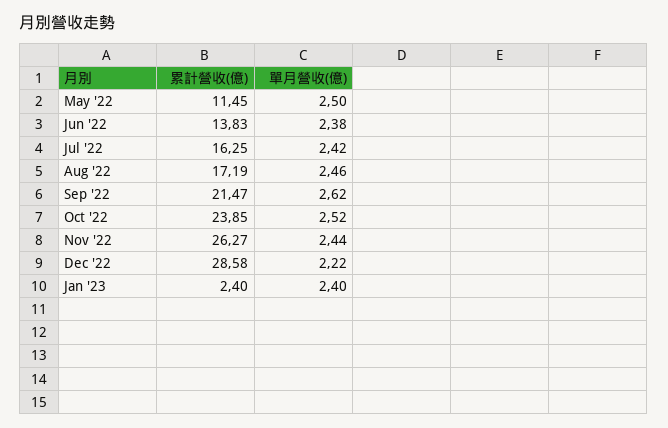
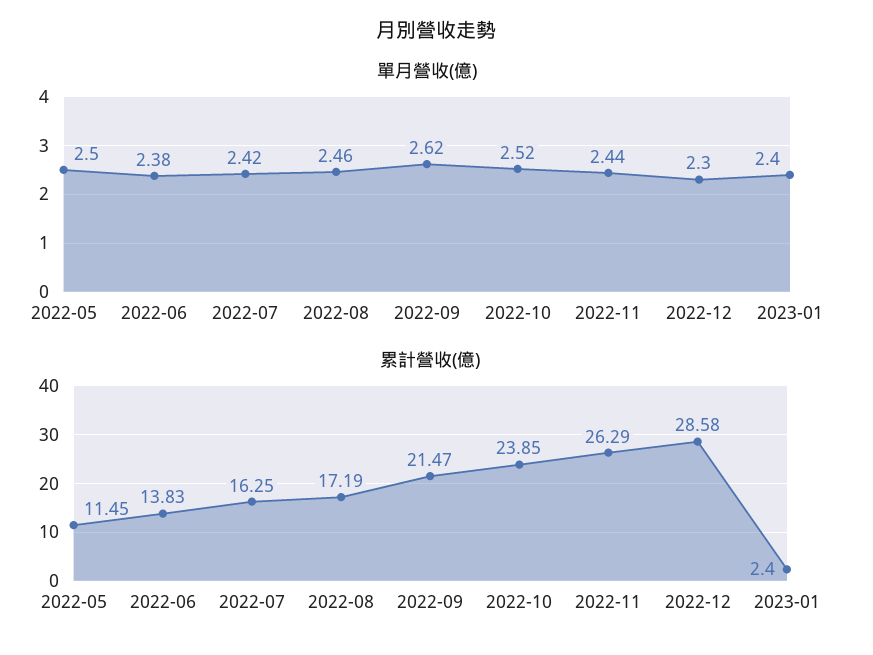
  {
    "累計營收(億)": {
      "May '22": 11.45,
      "Jun '22": 13.83,
      "Jul '22": 16.25,
      "Aug '22": 17.19,
      "Sep '22": 21.47,
      "Oct '22": 23.85,
-     "Nov '22": 26.27,
+     "Nov '22": 26.29,
      "Dec '22": 28.58,
      "Jan '23": 2.4
    },
    "單月營收(億)": {
      "May '22": 2.5,
      "Jun '22": 2.38,
      "Jul '22": 2.42,
      "Aug '22": 2.46,
      "Sep '22": 2.62,
      "Oct '22": 2.52,
      "Nov '22": 2.44,
-     "Dec '22": 2.22,
+     "Dec '22": 2.3,
      "Jan '23": 2.4
    }
  }

